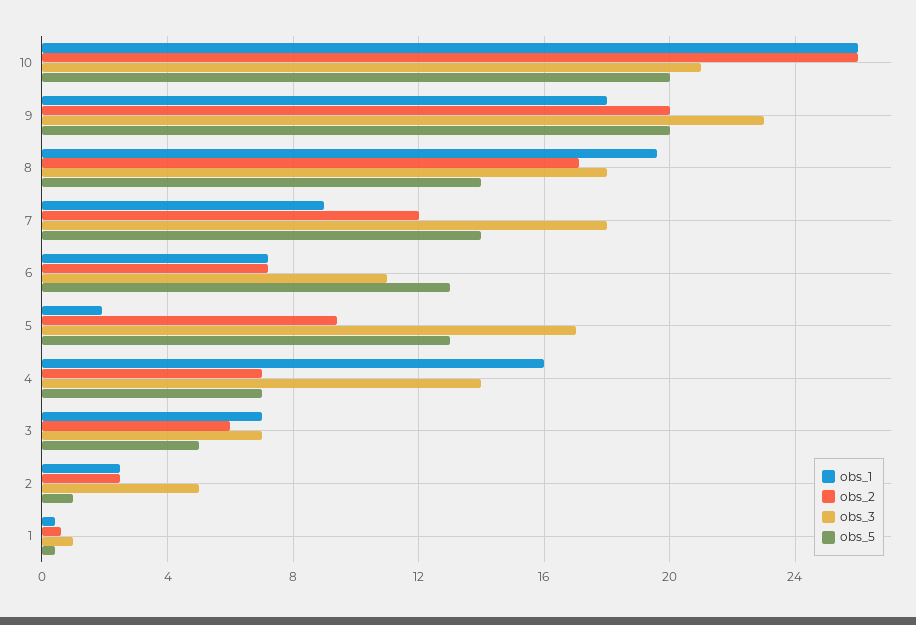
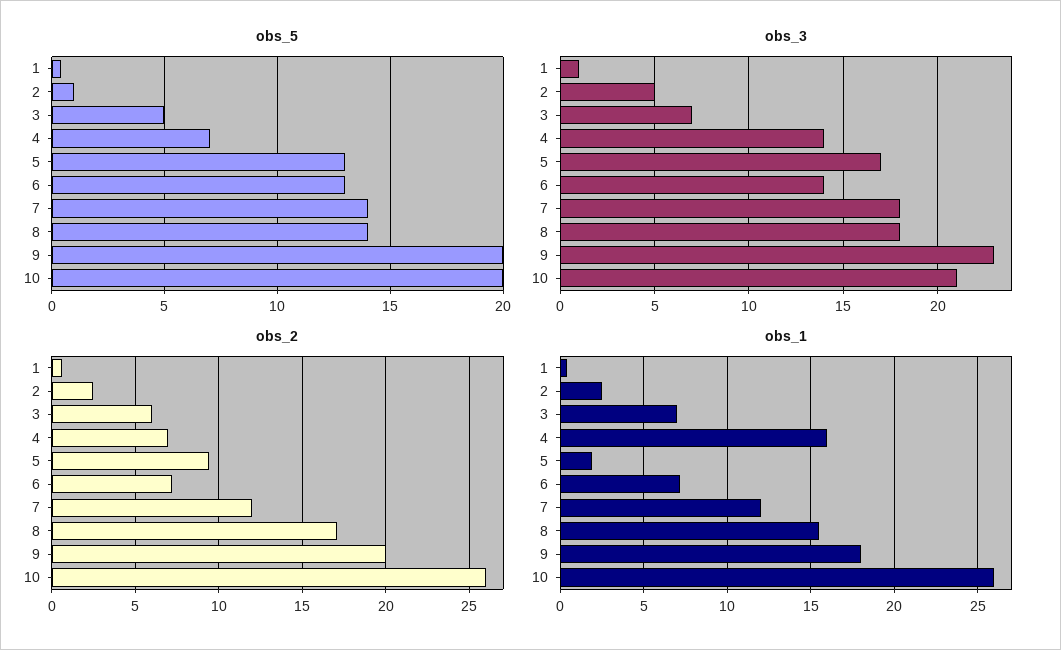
  {
    "obs_1": {
      "10": 26,
      "9": 18,
-     "8": 19.5,
+     "8": 15.5,
-     "7": 9,
+     "7": 12,
      "6": 7,
      "5": 2,
      "4": 16,
      "3": 7,
      "2": 2.5,
      "1": 0.5
    },
    "obs_2": {
      "10": 26,
      "9": 20,
      "8": 17,
      "7": 12,
      "6": 7,
      "5": 9.5,
      "4": 7,
      "3": 6,
      "2": 2.5,
      "1": 0.5
    },
    "obs_3": {
      "10": 21,
      "9": 23,
      "8": 18,
      "7": 18,
-     "6": 11,
+     "6": 14,
      "5": 17,
      "4": 14,
      "3": 7,
      "2": 5,
      "1": 1
    },
    "obs_5": {
      "10": 20,
      "9": 20,
      "8": 14,
      "7": 14,
      "6": 13,
      "5": 13,
      "4": 7,
      "3": 5,
      "2": 1,
      "1": 0.5
    }
  }

